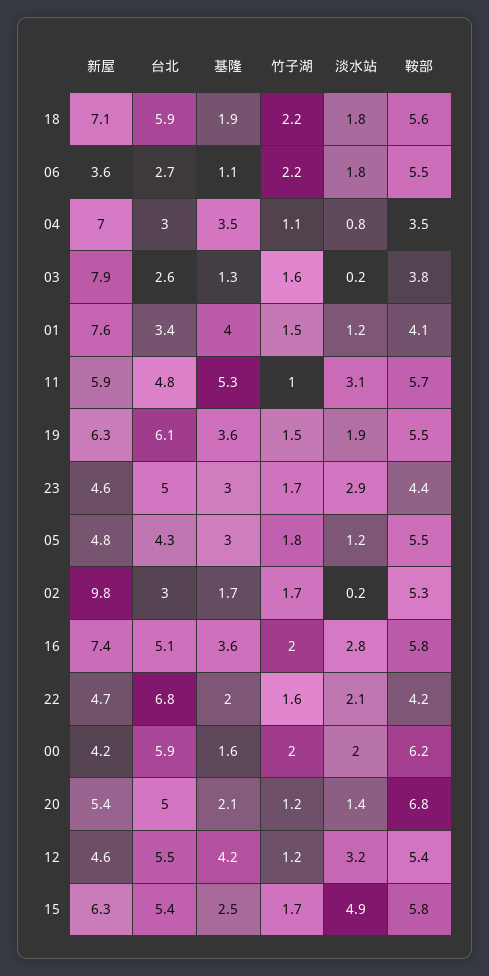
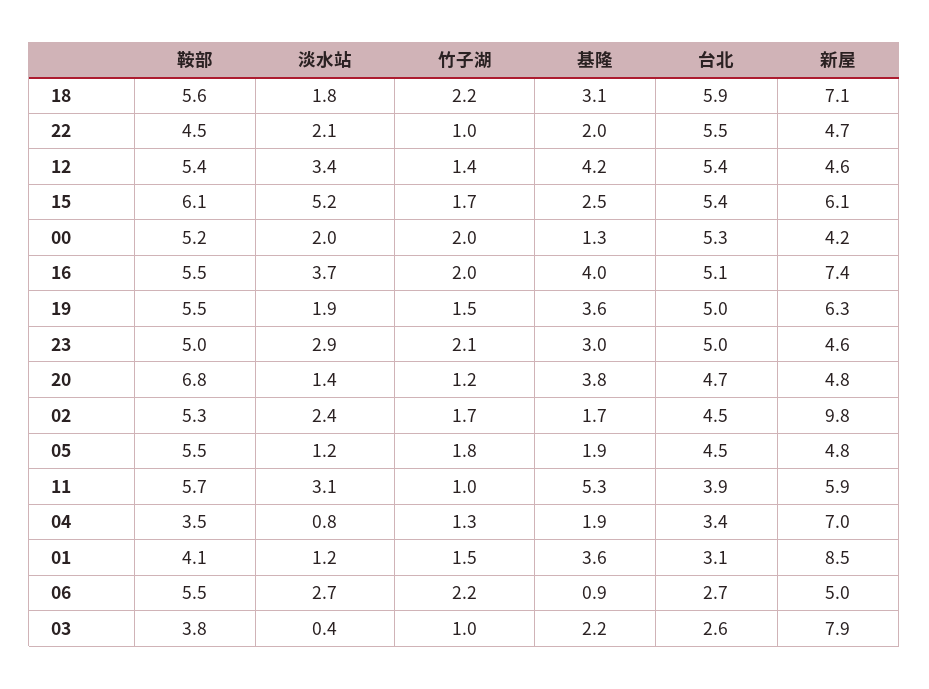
  {
    "新屋": {
      "18": 7.1,
-     "06": 3.6,
+     "06": 5,
      "04": 7,
      "03": 7.9,
-     "01": 7.6,
+     "01": 8.5,
      "11": 5.9,
      "19": 6.3,
      "23": 4.6,
      "05": 4.8,
      "02": 9.8,
      "16": 7.4,
      "22": 4.7,
      "00": 4.2,
-     "20": 5.4,
+     "20": 4.8,
      "12": 4.6,
-     "15": 6.3
+     "15": 6.1
    },
    "台北": {
      "18": 5.9,
      "06": 2.7,
-     "04": 3,
+     "04": 3.4,
      "03": 2.6,
-     "01": 3.4,
+     "01": 3.1,
-     "11": 4.8,
+     "11": 3.9,
-     "19": 6.1,
+     "19": 5,
      "23": 5,
-     "05": 4.3,
+     "05": 4.5,
-     "02": 3,
+     "02": 4.5,
      "16": 5.1,
-     "22": 6.8,
+     "22": 5.5,
-     "00": 5.9,
+     "00": 5.3,
-     "20": 5,
+     "20": 4.7,
-     "12": 5.5,
+     "12": 5.4,
      "15": 5.4
    },
    "基隆": {
-     "18": 1.9,
+     "18": 3.1,
-     "06": 1.1,
+     "06": 0.9,
-     "04": 3.5,
+     "04": 1.9,
-     "03": 1.3,
+     "03": 2.2,
-     "01": 4,
+     "01": 3.6,
      "11": 5.3,
      "19": 3.6,
      "23": 3,
-     "05": 3,
+     "05": 1.9,
      "02": 1.7,
-     "16": 3.6,
+     "16": 4,
      "22": 2,
-     "00": 1.6,
+     "00": 1.3,
-     "20": 2.1,
+     "20": 3.8,
      "12": 4.2,
      "15": 2.5
    },
    "竹子湖": {
      "18": 2.2,
      "06": 2.2,
-     "04": 1.1,
+     "04": 1.3,
-     "03": 1.6,
+     "03": 1,
      "01": 1.5,
      "11": 1,
      "19": 1.5,
-     "23": 1.7,
+     "23": 2.1,
      "05": 1.8,
      "02": 1.7,
      "16": 2,
-     "22": 1.6,
+     "22": 1,
      "00": 2,
      "20": 1.2,
-     "12": 1.2,
+     "12": 1.4,
      "15": 1.7
    },
    "淡水站": {
      "18": 1.8,
-     "06": 1.8,
+     "06": 2.7,
      "04": 0.8,
-     "03": 0.2,
+     "03": 0.4,
      "01": 1.2,
      "11": 3.1,
      "19": 1.9,
      "23": 2.9,
      "05": 1.2,
-     "02": 0.2,
+     "02": 2.4,
-     "16": 2.8,
+     "16": 3.7,
      "22": 2.1,
      "00": 2,
      "20": 1.4,
-     "12": 3.2,
+     "12": 3.4,
-     "15": 4.9
+     "15": 5.2
    },
    "鞍部": {
      "18": 5.6,
      "06": 5.5,
      "04": 3.5,
      "03": 3.8,
      "01": 4.1,
      "11": 5.7,
      "19": 5.5,
-     "23": 4.4,
+     "23": 5,
      "05": 5.5,
      "02": 5.3,
-     "16": 5.8,
+     "16": 5.5,
-     "22": 4.2,
+     "22": 4.5,
-     "00": 6.2,
+     "00": 5.2,
      "20": 6.8,
      "12": 5.4,
-     "15": 5.8
+     "15": 6.1
    }
  }

